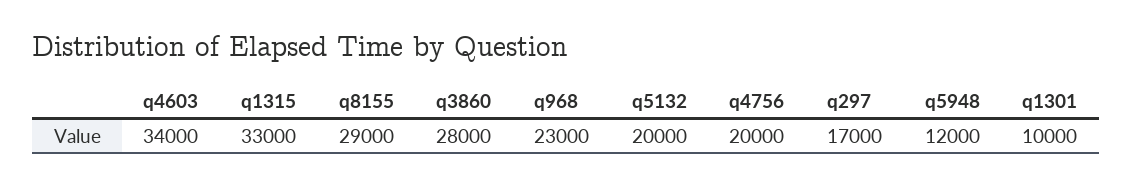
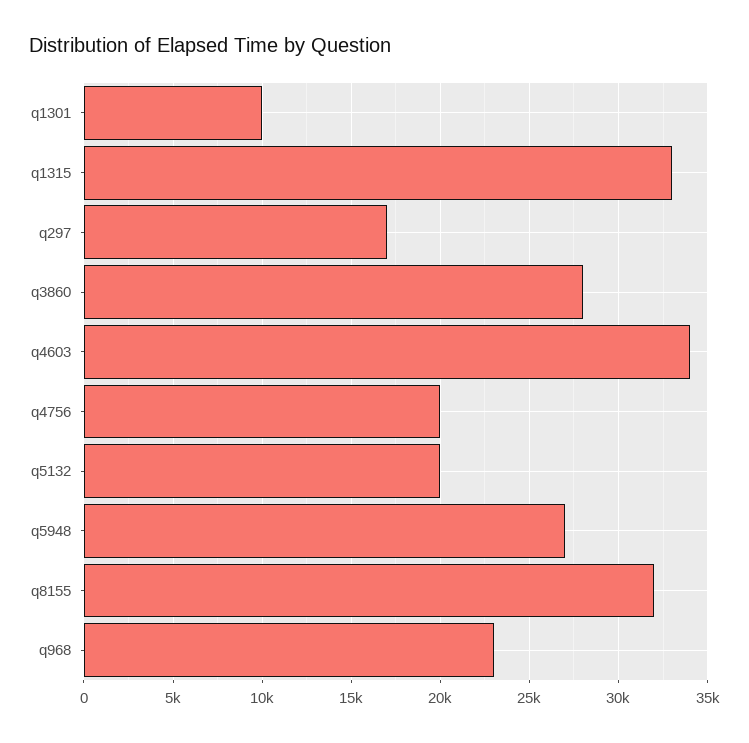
  {
    "q4603": 34000,
    "q1315": 33000,
-   "q8155": 29000,
+   "q8155": 32000,
    "q3860": 28000,
    "q968": 23000,
    "q5132": 20000,
    "q4756": 20000,
    "q297": 17000,
-   "q5948": 12000,
+   "q5948": 27000,
    "q1301": 10000
  }

